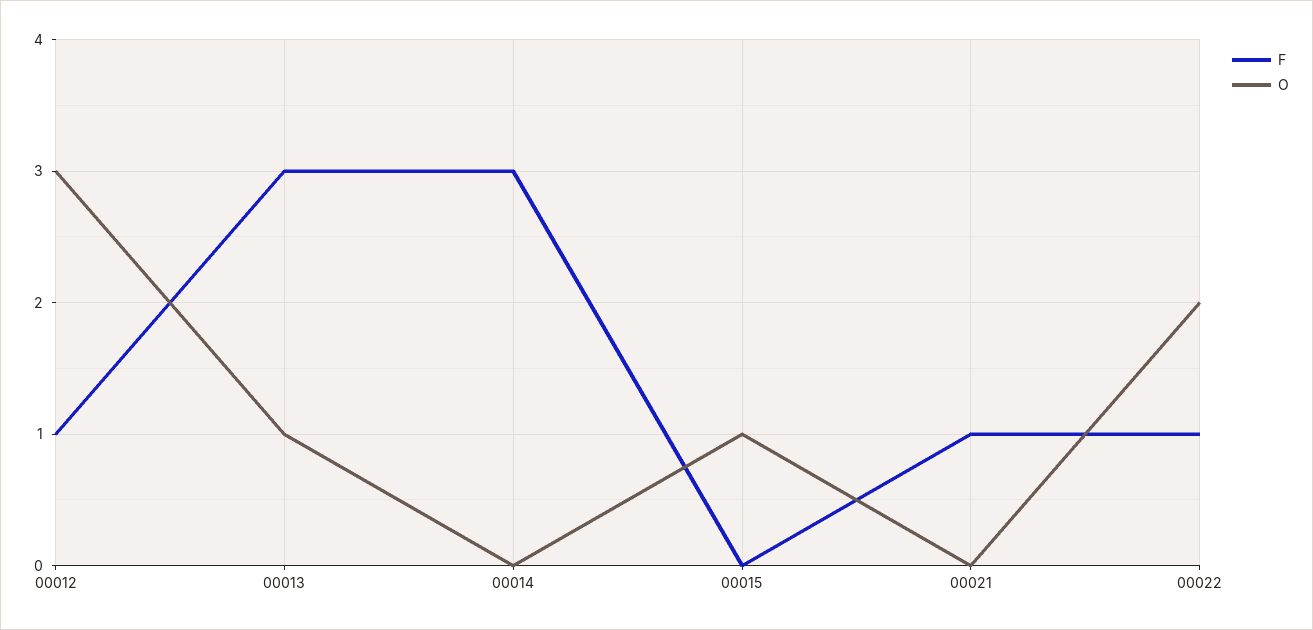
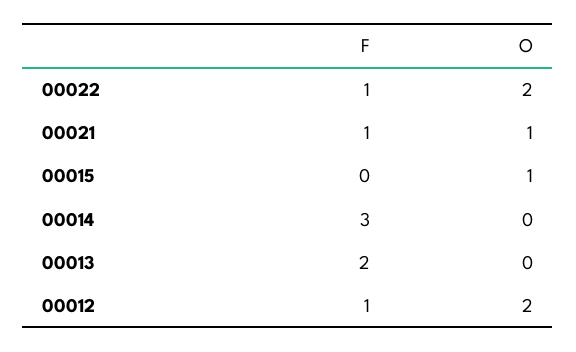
  {
    "F": {
      "00012": 1,
-     "00013": 3,
+     "00013": 2,
      "00014": 3,
      "00015": 0,
      "00021": 1,
      "00022": 1
    },
    "O": {
-     "00012": 3,
+     "00012": 2,
-     "00013": 1,
+     "00013": 0,
      "00014": 0,
      "00015": 1,
-     "00021": 0,
+     "00021": 1,
      "00022": 2
    }
  }

